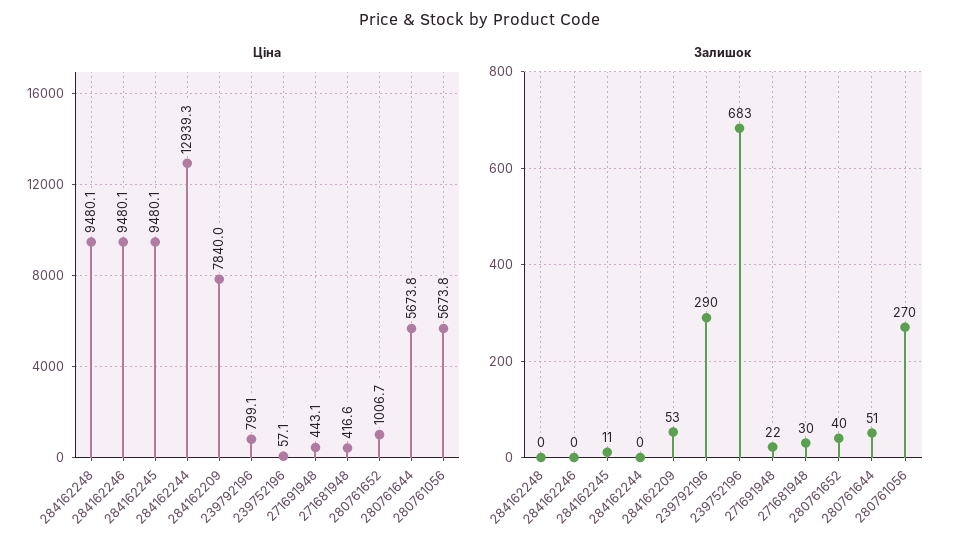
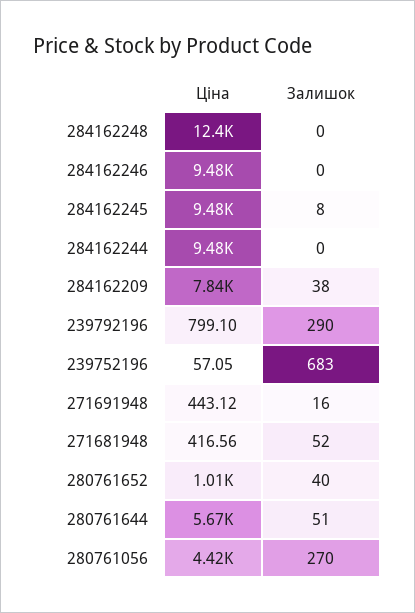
  {
    "Ціна": {
-     "284162248": 9480.1,
+     "284162248": 12400,
      "284162246": 9480.1,
      "284162245": 9480.1,
-     "284162244": 12939.3,
+     "284162244": 9480,
      "284162209": 7840,
      "239792196": 799.1,
      "239752196": 57.05,
      "271691948": 443.12,
      "271681948": 416.56,
      "280761652": 1006.7,
      "280761644": 5673.8,
-     "280761056": 5673.8
+     "280761056": 4420
    },
    "Залишок": {
      "284162248": 0,
      "284162246": 0,
-     "284162245": 11,
+     "284162245": 8,
      "284162244": 0,
-     "284162209": 53,
+     "284162209": 38,
      "239792196": 290,
      "239752196": 683,
-     "271691948": 22,
+     "271691948": 16,
-     "271681948": 30,
+     "271681948": 52,
      "280761652": 40,
      "280761644": 51,
      "280761056": 270
    }
  }

